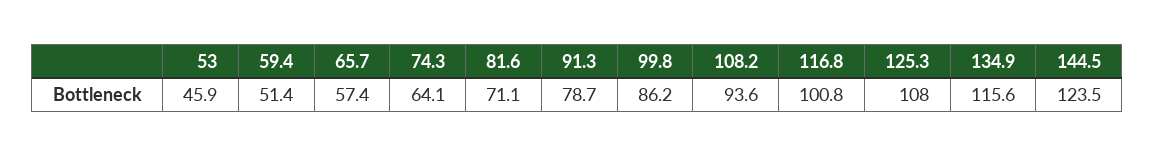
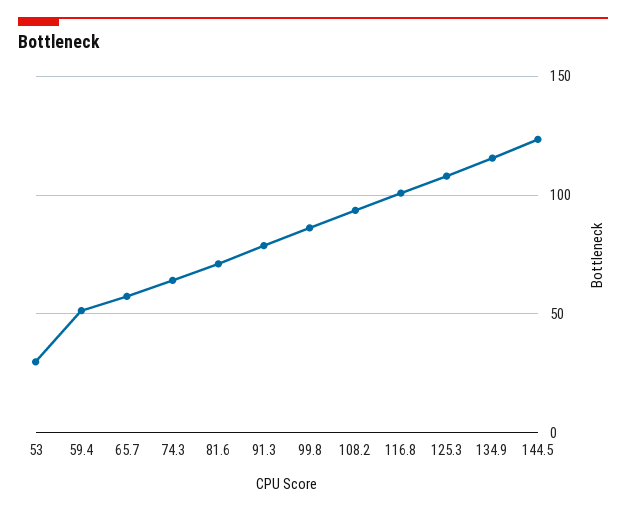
  {
-   "53": 45.9,
+   "53": 30,
    "59.4": 51.4,
    "65.7": 57.4,
    "74.3": 64.1,
    "81.6": 71.1,
    "91.3": 78.7,
    "99.8": 86.2,
    "108.2": 93.6,
    "116.8": 100.8,
    "125.3": 108,
    "134.9": 115.6,
    "144.5": 123.5
  }

